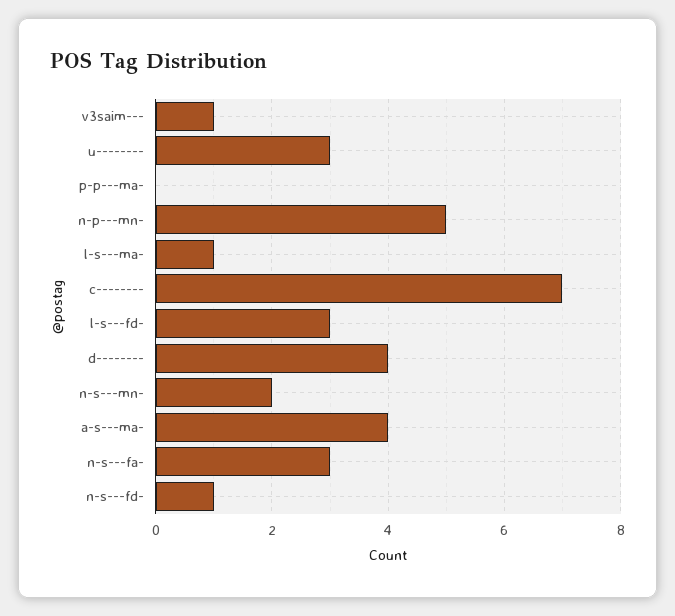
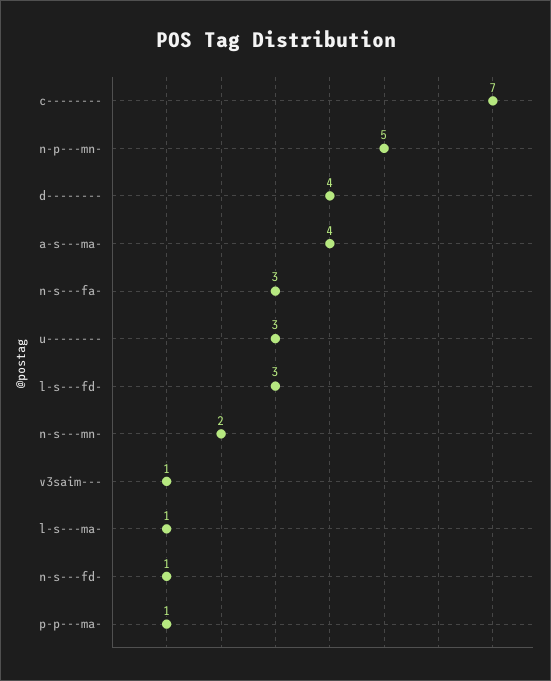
  {
    "v3saim---": 1,
    "u--------": 3,
-   "p-p---ma-": 0,
+   "p-p---ma-": 1,
    "n-p---mn-": 5,
    "l-s---ma-": 1,
    "c--------": 7,
    "l-s---fd-": 3,
    "d--------": 4,
    "n-s---mn-": 2,
    "a-s---ma-": 4,
    "n-s---fa-": 3,
    "n-s---fd-": 1
  }

